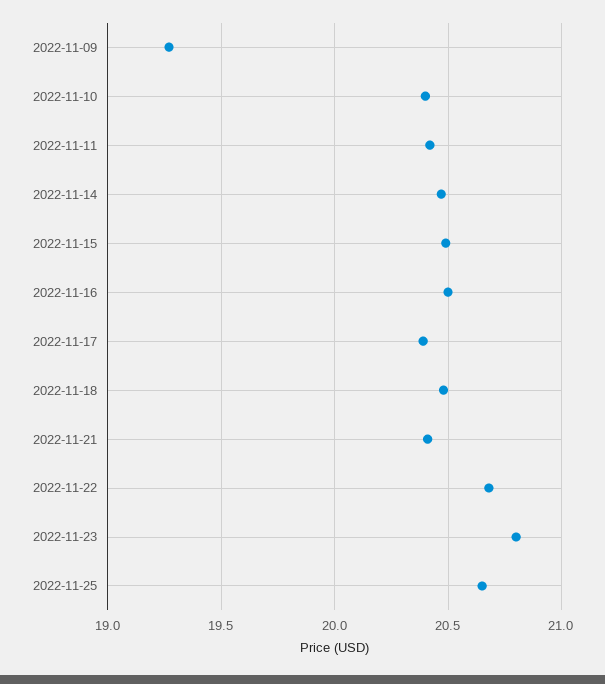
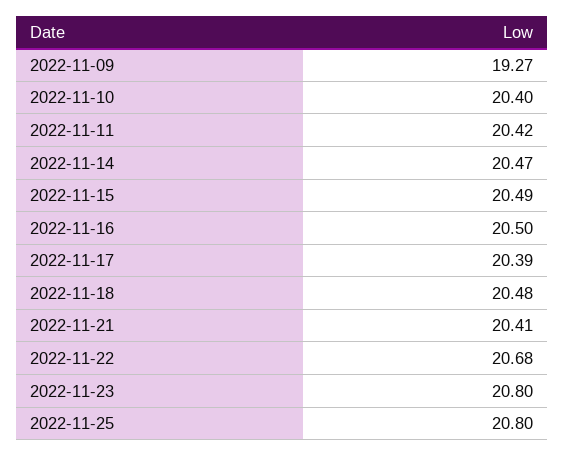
  {
    "2022-11-09": 19.27,
    "2022-11-10": 20.4,
    "2022-11-11": 20.42,
    "2022-11-14": 20.47,
    "2022-11-15": 20.49,
    "2022-11-16": 20.5,
    "2022-11-17": 20.39,
    "2022-11-18": 20.48,
    "2022-11-21": 20.41,
    "2022-11-22": 20.68,
    "2022-11-23": 20.8,
-   "2022-11-25": 20.65
+   "2022-11-25": 20.8
  }

